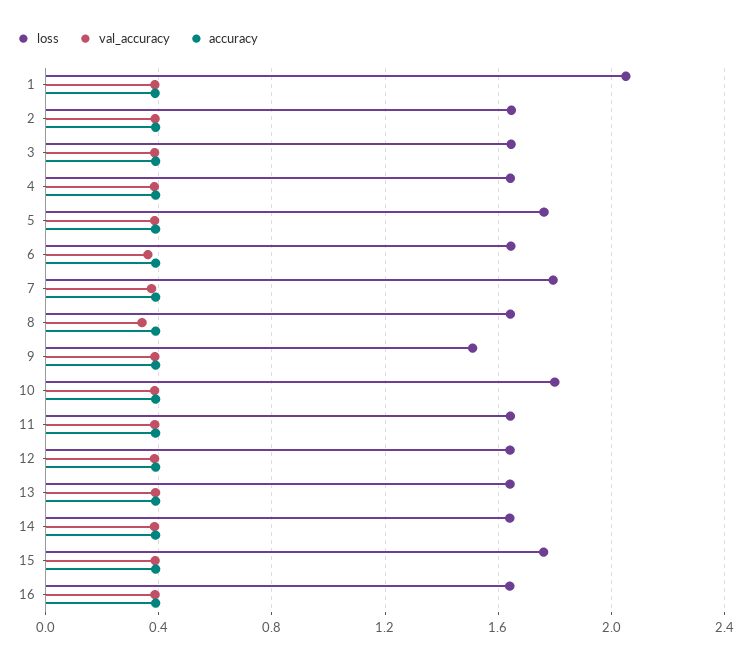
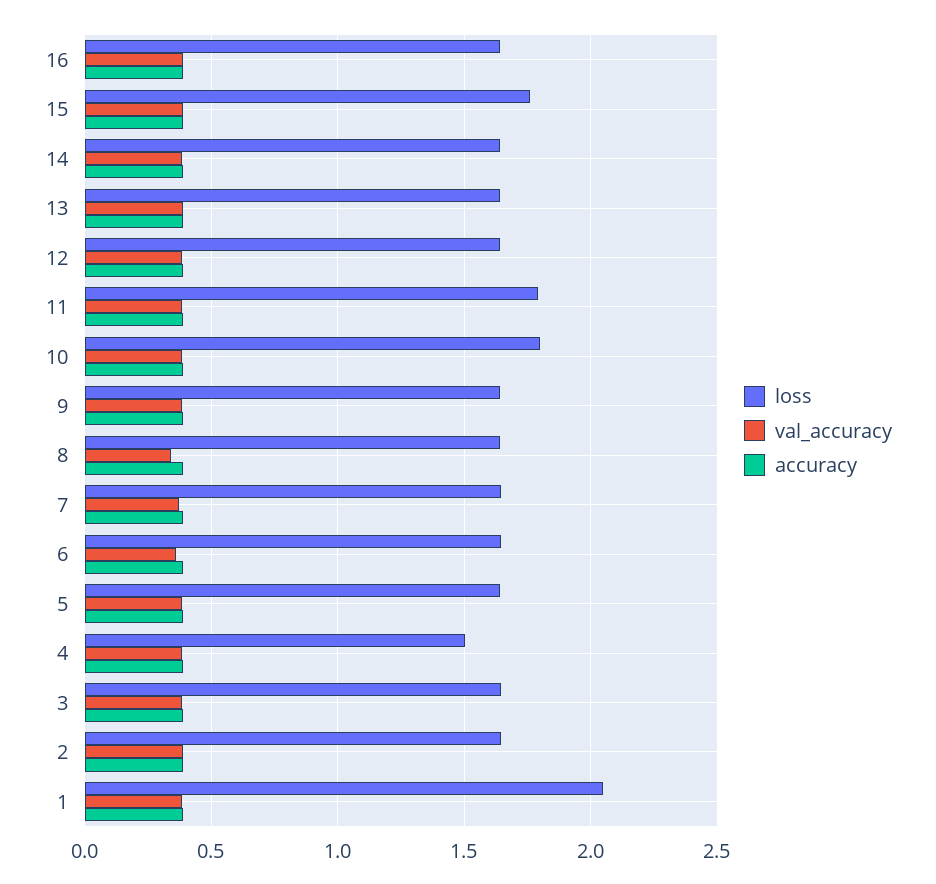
  {
    "loss": {
      "1": 2.05,
      "2": 1.65,
      "3": 1.65,
-     "4": 1.65,
+     "4": 1.5,
-     "5": 1.75,
+     "5": 1.65,
      "6": 1.65,
-     "7": 1.8,
+     "7": 1.65,
      "8": 1.65,
-     "9": 1.5,
+     "9": 1.65,
      "10": 1.8,
-     "11": 1.65,
+     "11": 1.8,
      "12": 1.65,
      "13": 1.65,
      "14": 1.65,
      "15": 1.75,
      "16": 1.65
    },
    "val_accuracy": {
      "1": 0.4,
      "2": 0.4,
      "3": 0.4,
      "4": 0.4,
      "5": 0.4,
      "6": 0.35,
      "7": 0.35,
      "8": 0.35,
      "9": 0.4,
      "10": 0.4,
      "11": 0.4,
      "12": 0.4,
      "13": 0.4,
      "14": 0.4,
      "15": 0.4,
      "16": 0.4
    },
    "accuracy": {
      "1": 0.4,
      "2": 0.4,
      "3": 0.4,
      "4": 0.4,
      "5": 0.4,
      "6": 0.4,
      "7": 0.4,
      "8": 0.4,
      "9": 0.4,
      "10": 0.4,
      "11": 0.4,
      "12": 0.4,
      "13": 0.4,
      "14": 0.4,
      "15": 0.4,
      "16": 0.4
    }
  }

